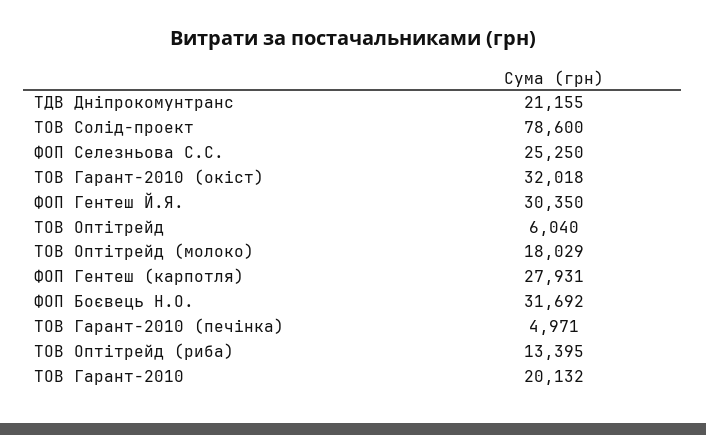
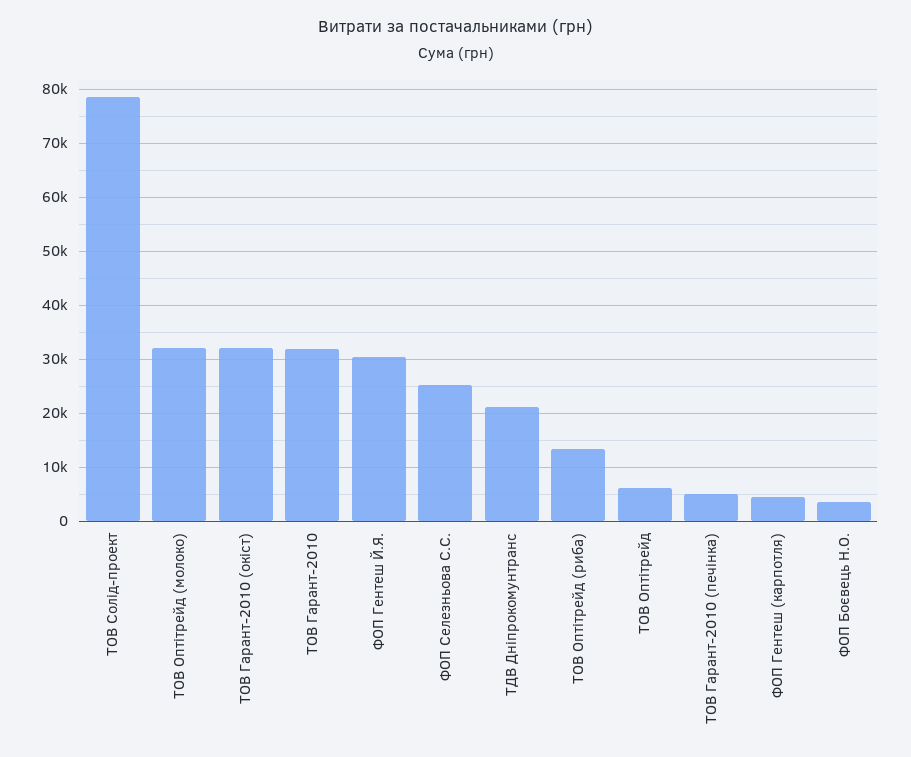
  {
    "ТДВ Дніпрокомунтранс": 21155,
    "ТОВ Солід-проект": 78600,
    "ФОП Селезньова С.С.": 25250,
    "ТОВ Гарант-2010 (окіст)": 32018,
    "ФОП Гентеш Й.Я.": 30350,
    "ТОВ Оптітрейд": 6040,
-   "ТОВ Оптітрейд (молоко)": 18029,
+   "ТОВ Оптітрейд (молоко)": 32000,
-   "ФОП Гентеш (карпотля)": 27931,
+   "ФОП Гентеш (карпотля)": 4000,
-   "ФОП Боєвець Н.О.": 31692,
+   "ФОП Боєвець Н.О.": 4000,
    "ТОВ Гарант-2010 (печінка)": 4971,
    "ТОВ Оптітрейд (риба)": 13395,
-   "ТОВ Гарант-2010": 20132
+   "ТОВ Гарант-2010": 32000
  }

